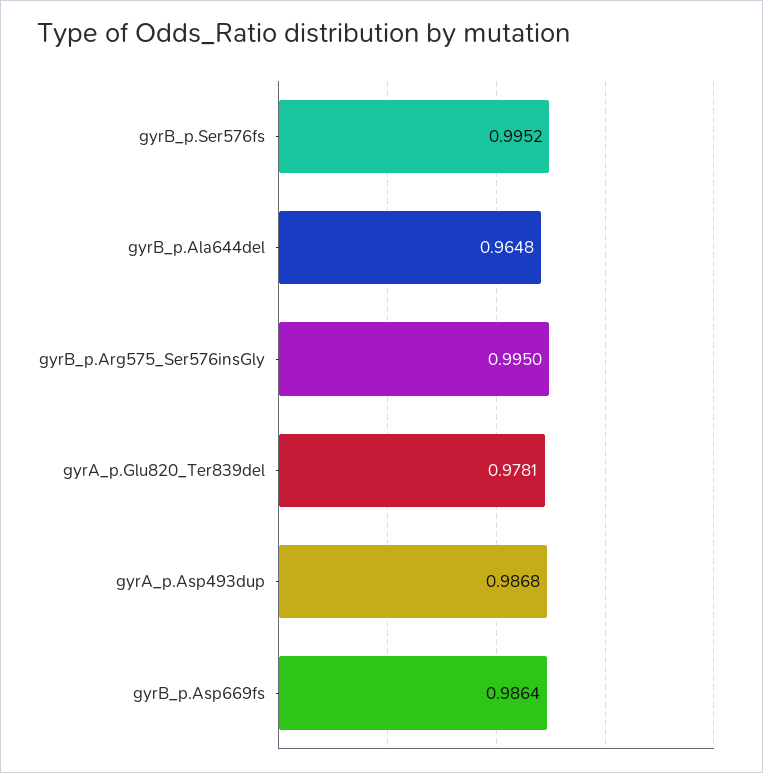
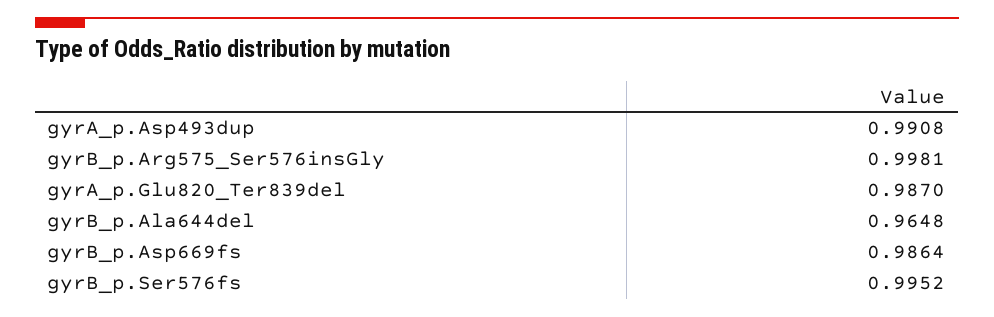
  {
    "gyrB_p.Ser576fs": 0.9952,
    "gyrB_p.Ala644del": 0.9648,
-   "gyrB_p.Arg575_Ser576insGly": 0.995,
+   "gyrB_p.Arg575_Ser576insGly": 0.9981,
-   "gyrA_p.Glu820_Ter839del": 0.9781,
+   "gyrA_p.Glu820_Ter839del": 0.987,
-   "gyrA_p.Asp493dup": 0.9868,
+   "gyrA_p.Asp493dup": 0.9908,
    "gyrB_p.Asp669fs": 0.9864
  }

